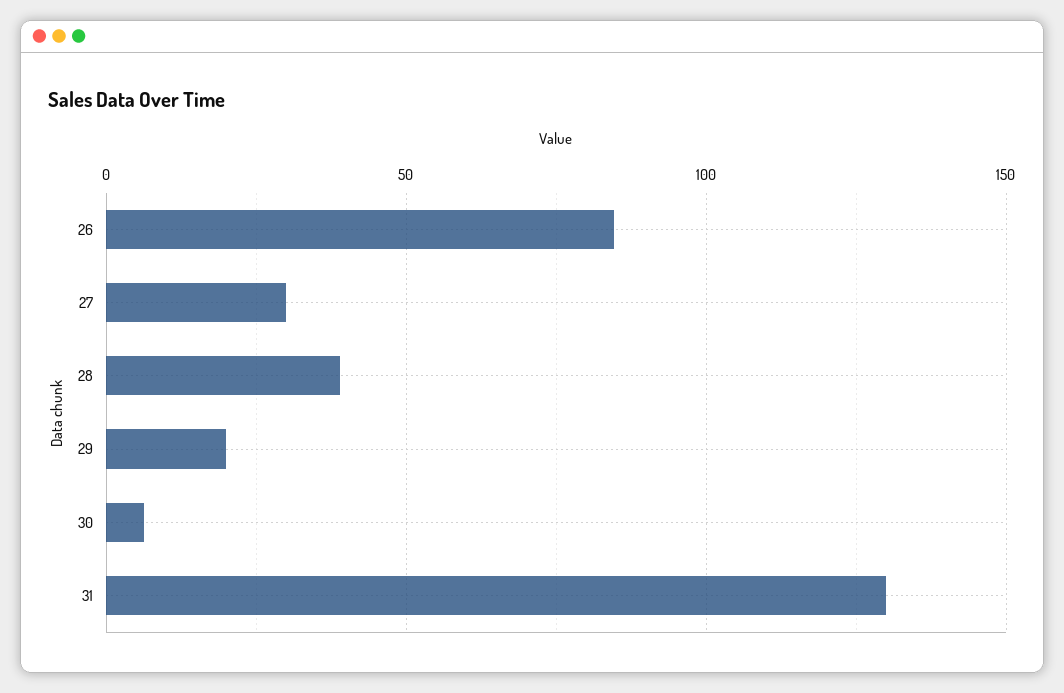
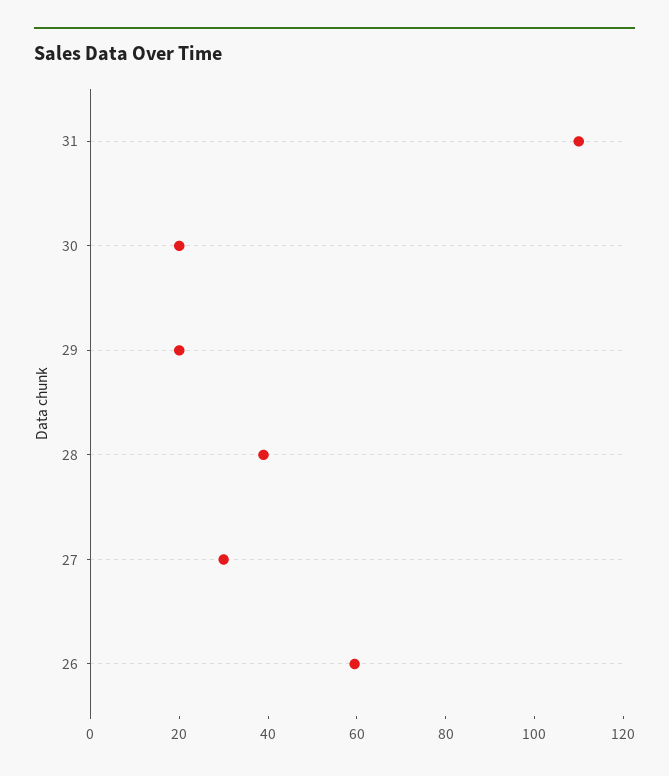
  {
-   "26": 85,
+   "26": 60,
    "27": 30,
    "28": 40,
    "29": 20,
-   "30": 5,
+   "30": 20,
-   "31": 130
+   "31": 110
  }

